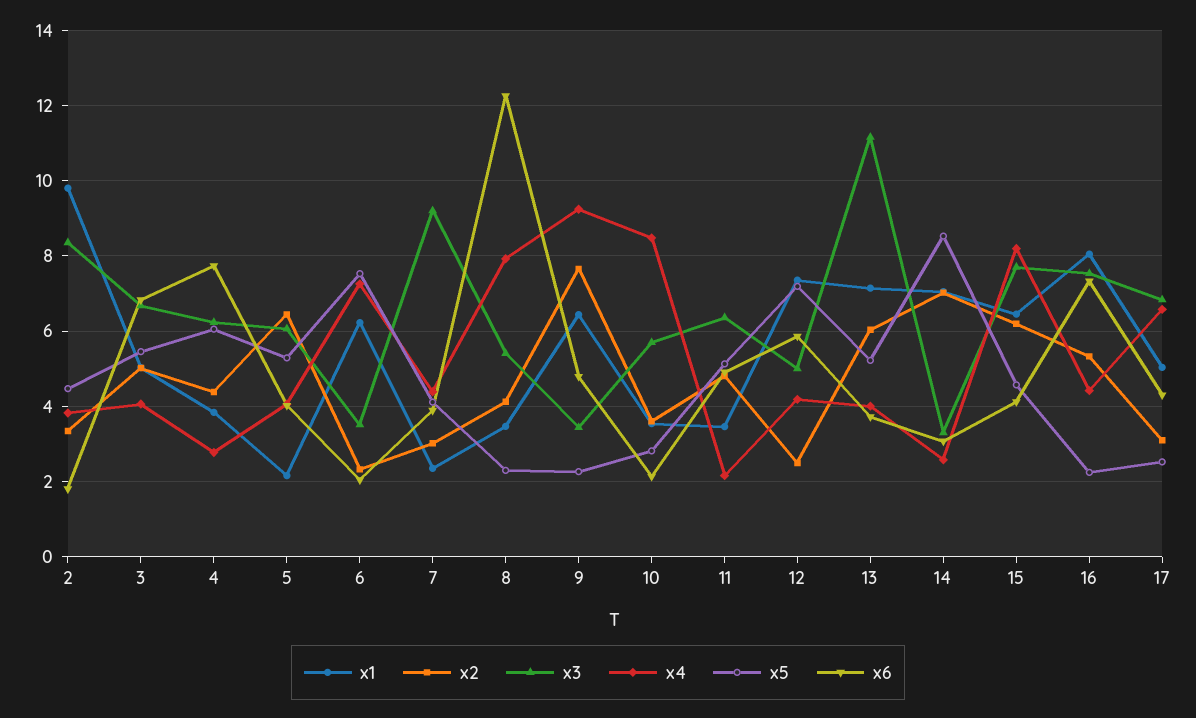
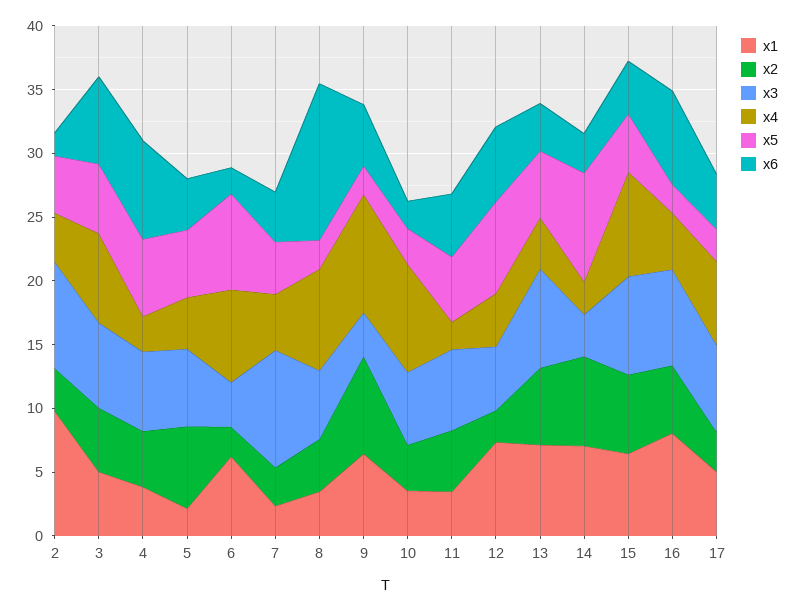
  {
    "x1": {
      "2": 9.8,
      "3": 5,
      "4": 3.8,
      "5": 2.2,
      "6": 6.2,
      "7": 2.4,
      "8": 3.4,
      "9": 6.4,
      "10": 3.6,
      "11": 3.4,
      "12": 7.4,
      "13": 7.2,
      "14": 7,
      "15": 6.4,
      "16": 8,
      "17": 5
    },
    "x2": {
      "2": 3.4,
      "3": 5,
      "4": 4.4,
      "5": 6.4,
      "6": 2.4,
      "7": 3,
      "8": 4.2,
      "9": 7.6,
      "10": 3.6,
      "11": 4.8,
      "12": 2.4,
      "13": 6,
      "14": 7,
      "15": 6.2,
      "16": 5.4,
      "17": 3
    },
    "x3": {
      "2": 8.4,
      "3": 6.6,
      "4": 6.2,
      "5": 6,
      "6": 3.6,
      "7": 9.2,
      "8": 5.4,
      "9": 3.4,
      "10": 5.6,
      "11": 6.4,
      "12": 5,
-     "13": 11.2,
+     "13": 8,
      "14": 3.2,
      "15": 7.8,
      "16": 7.6,
      "17": 6.8
    },
    "x4": {
      "2": 3.8,
-     "3": 4,
+     "3": 7,
      "4": 2.8,
      "5": 4,
      "6": 7.2,
      "7": 4.4,
      "8": 8,
      "9": 9.2,
      "10": 8.4,
      "11": 2.2,
      "12": 4.2,
      "13": 4,
      "14": 2.6,
      "15": 8.2,
      "16": 4.4,
      "17": 6.6
    },
    "x5": {
      "2": 4.4,
      "3": 5.4,
      "4": 6,
      "5": 5.2,
      "6": 7.6,
      "7": 4.2,
      "8": 2.2,
      "9": 2.2,
      "10": 2.8,
      "11": 5.2,
      "12": 7.2,
      "13": 5.2,
      "14": 8.6,
      "15": 4.6,
      "16": 2.2,
      "17": 2.6
    },
    "x6": {
      "2": 1.8,
      "3": 6.8,
      "4": 7.8,
      "5": 4,
      "6": 2,
      "7": 3.8,
      "8": 12.2,
      "9": 4.8,
      "10": 2.2,
      "11": 5,
      "12": 5.8,
      "13": 3.8,
      "14": 3,
      "15": 4.2,
      "16": 7.4,
      "17": 4.4
    }
  }

